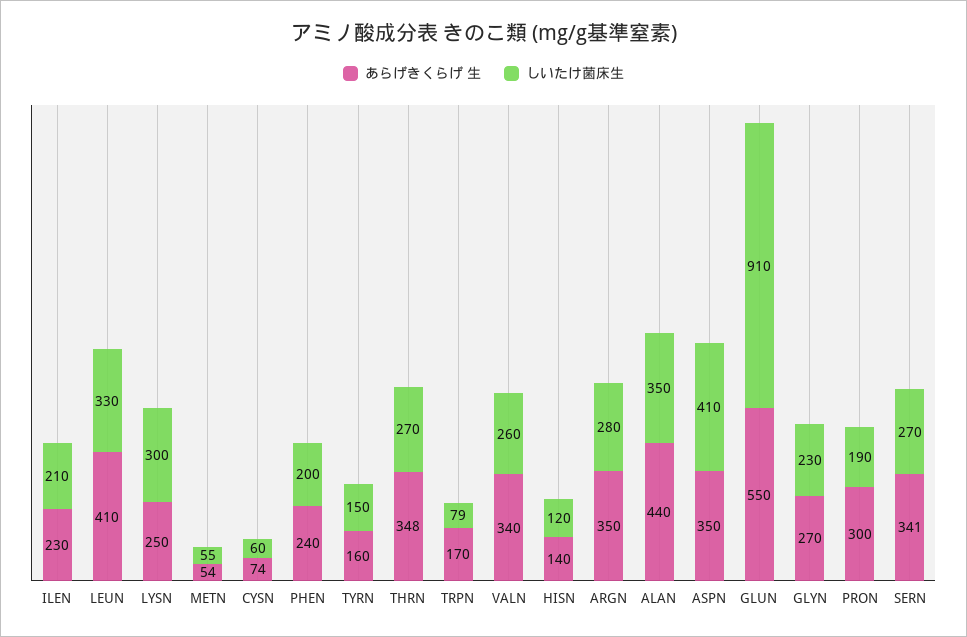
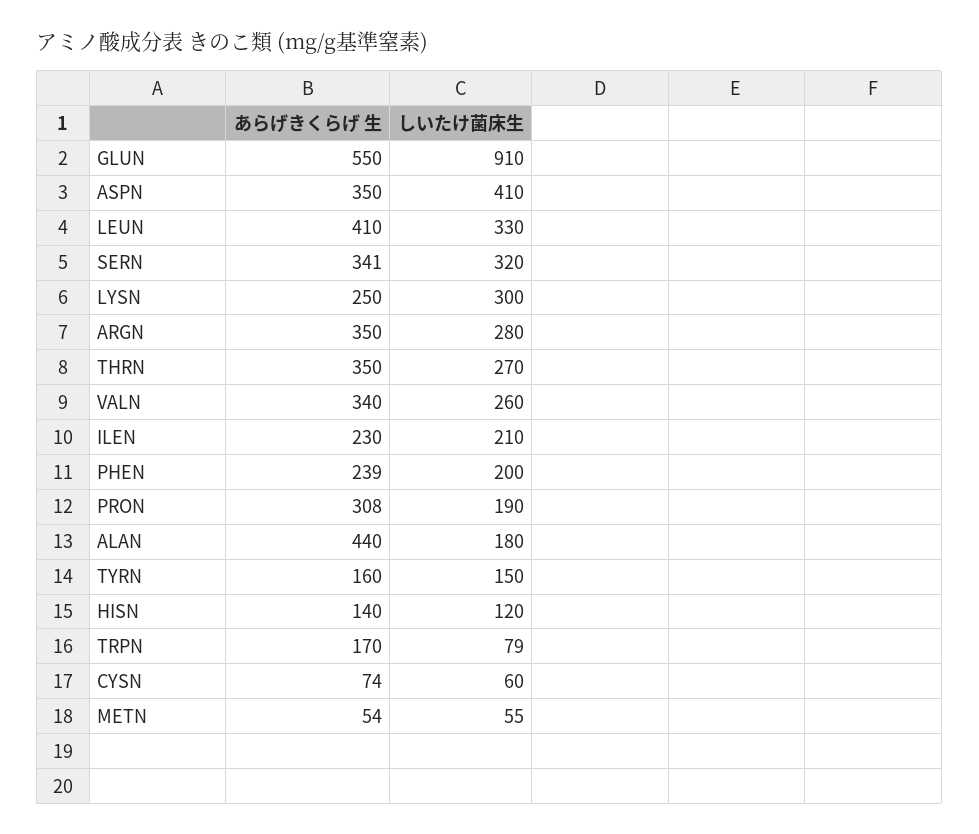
  {
    "あらげきくらげ 生": {
      "ILEN": 230,
      "LEUN": 410,
      "LYSN": 250,
      "METN": 54,
      "CYSN": 74,
-     "PHEN": 240,
+     "PHEN": 239,
      "TYRN": 160,
-     "THRN": 348,
+     "THRN": 350,
      "TRPN": 170,
      "VALN": 340,
      "HISN": 140,
      "ARGN": 350,
      "ALAN": 440,
      "ASPN": 350,
      "GLUN": 550,
-     "GLYN": 270,
-     "PRON": 300,
+     "PRON": 308,
      "SERN": 341
    },
    "しいたけ菌床生": {
      "ILEN": 210,
      "LEUN": 330,
      "LYSN": 300,
      "METN": 55,
      "CYSN": 60,
      "PHEN": 200,
      "TYRN": 150,
      "THRN": 270,
      "TRPN": 79,
      "VALN": 260,
      "HISN": 120,
      "ARGN": 280,
-     "ALAN": 350,
+     "ALAN": 180,
      "ASPN": 410,
      "GLUN": 910,
-     "GLYN": 230,
      "PRON": 190,
-     "SERN": 270
+     "SERN": 320
    }
  }

